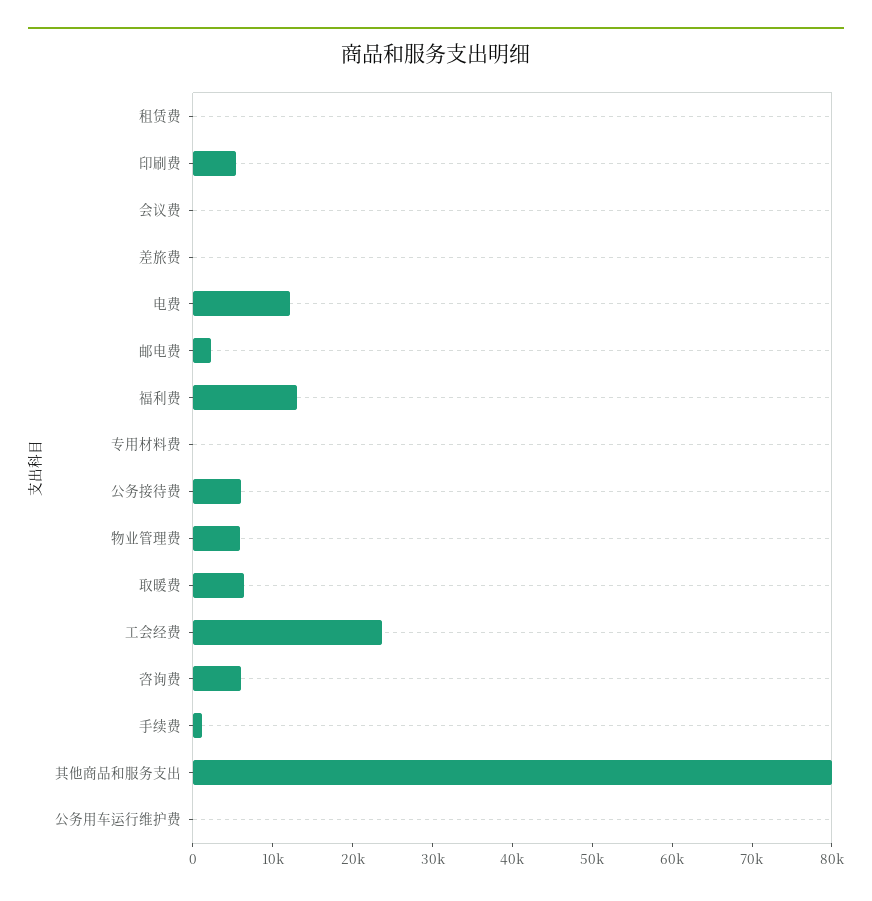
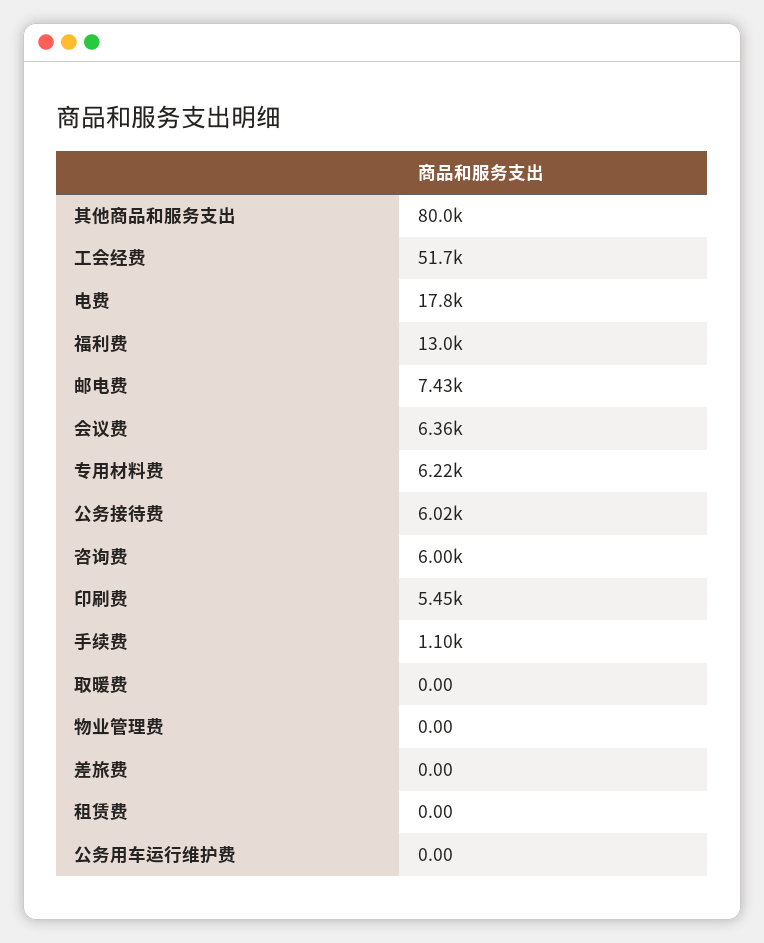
  {
    "租赁费": 0,
    "印刷费": 5450,
-   "会议费": 0,
+   "会议费": 6360,
    "差旅费": 0,
-   "电费": 12000,
+   "电费": 17800,
-   "邮电费": 2000,
+   "邮电费": 7430,
    "福利费": 13000,
-   "专用材料费": 0,
+   "专用材料费": 6220,
    "公务接待费": 6020,
-   "物业管理费": 6000,
+   "物业管理费": 0,
-   "取暖费": 6000,
+   "取暖费": 0,
-   "工会经费": 24000,
+   "工会经费": 51700,
    "咨询费": 6000,
    "手续费": 1100,
    "其他商品和服务支出": 80000,
    "公务用车运行维护费": 0
  }

